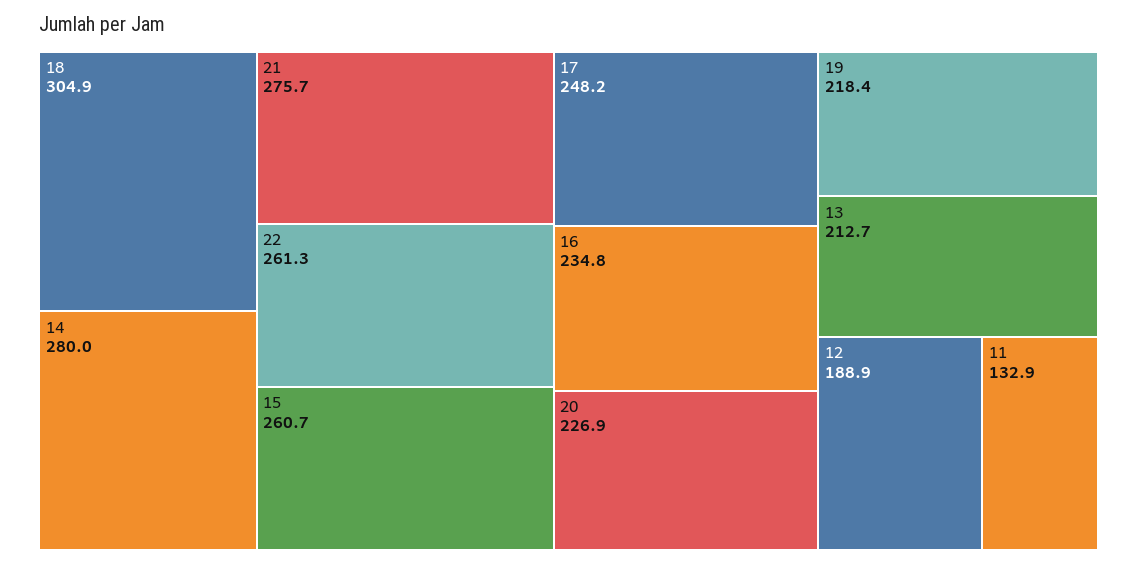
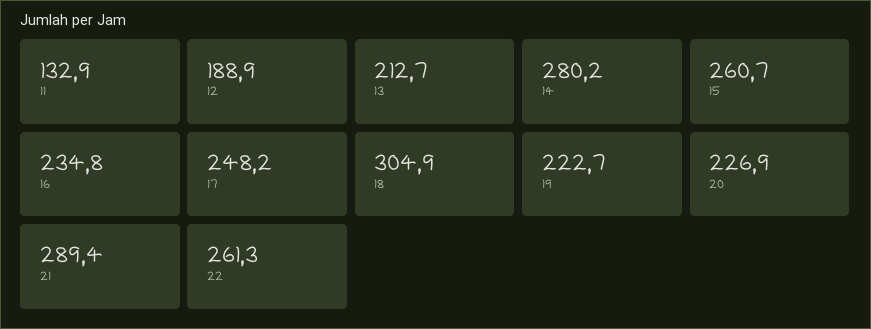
  {
    "18": 304.9,
-   "14": 280,
+   "14": 280.2,
-   "21": 275.7,
+   "21": 289.4,
    "22": 261.3,
    "15": 260.7,
    "17": 248.2,
    "16": 234.8,
    "20": 226.9,
-   "19": 218.4,
+   "19": 222.7,
    "13": 212.7,
    "12": 188.9,
    "11": 132.9
  }

